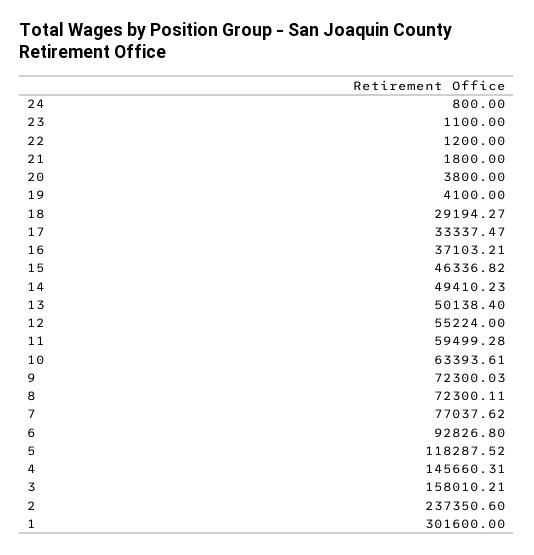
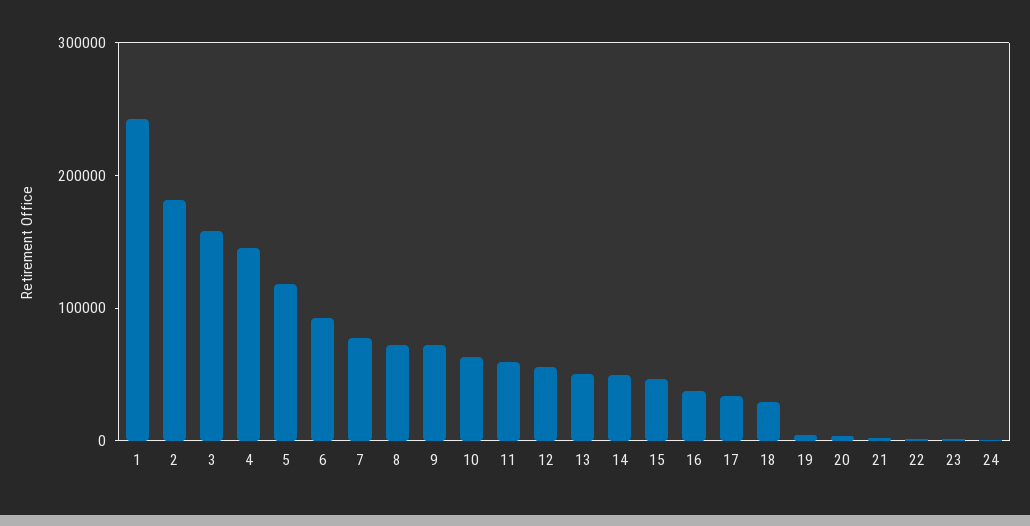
  {
    "24": 800,
    "23": 1100,
    "22": 1200,
    "21": 1800,
    "20": 3800,
    "19": 4100,
    "18": 29194.27,
    "17": 33337.47,
    "16": 37103.21,
    "15": 46336.82,
    "14": 49410.23,
    "13": 50138.4,
    "12": 55224,
    "11": 59499.28,
    "10": 63393.61,
    "9": 72300.03,
    "8": 72300.11,
    "7": 77037.62,
    "6": 92826.8,
    "5": 118287.52,
    "4": 145660.31,
    "3": 158010.21,
-   "2": 237350.6,
+   "2": 180000,
-   "1": 301600
+   "1": 240000
  }

